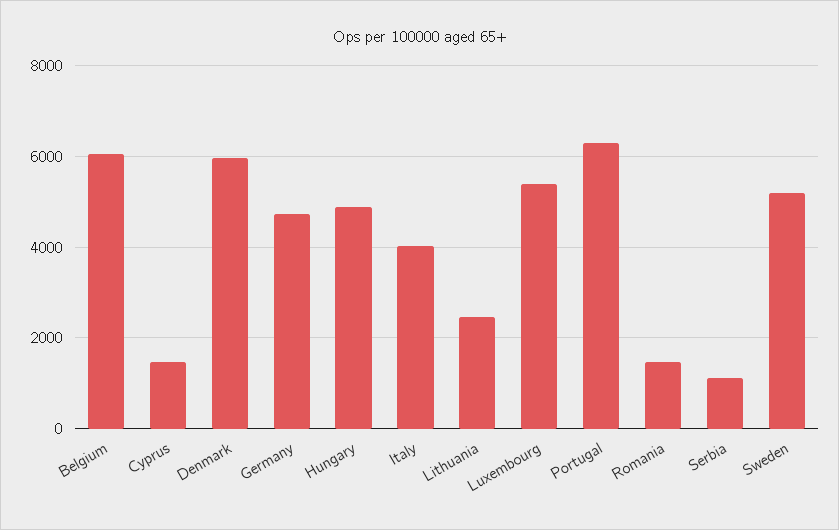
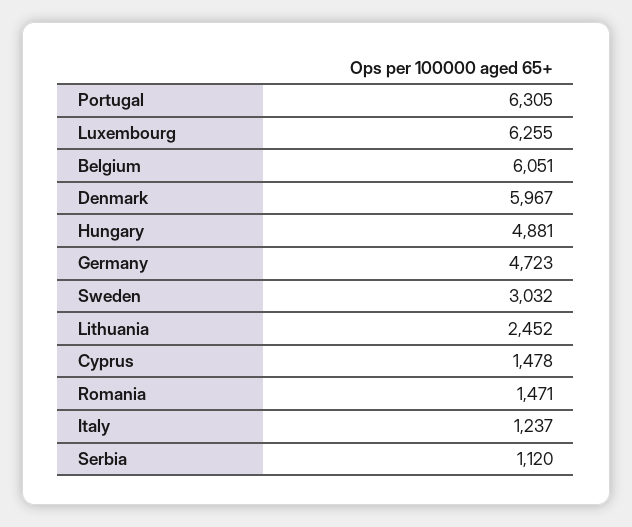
  {
    "Belgium": 6051,
    "Cyprus": 1478,
    "Denmark": 5967,
    "Germany": 4723,
    "Hungary": 4881,
-   "Italy": 4000,
+   "Italy": 1237,
    "Lithuania": 2452,
-   "Luxembourg": 5400,
+   "Luxembourg": 6255,
    "Portugal": 6305,
    "Romania": 1471,
    "Serbia": 1120,
-   "Sweden": 5200
+   "Sweden": 3032
  }

